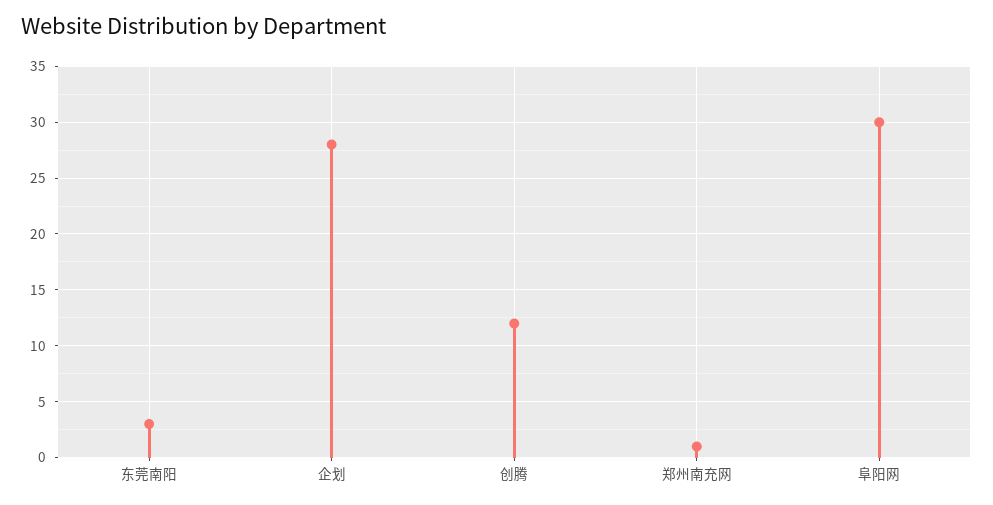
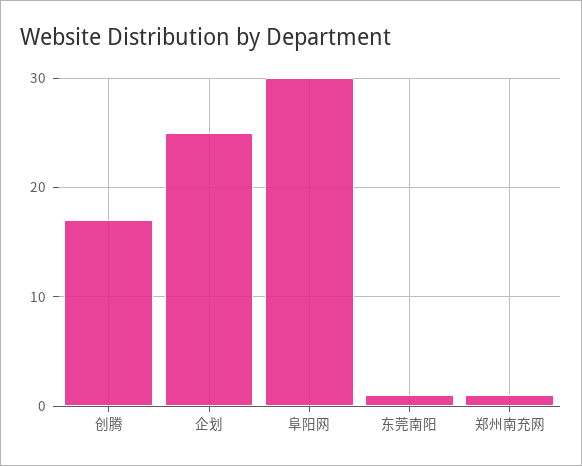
  {
-   "东莞南阳": 3,
+   "东莞南阳": 1,
-   "企划": 28,
+   "企划": 25,
-   "创腾": 12,
+   "创腾": 17,
    "郑州南充网": 1,
    "阜阳网": 30
  }

